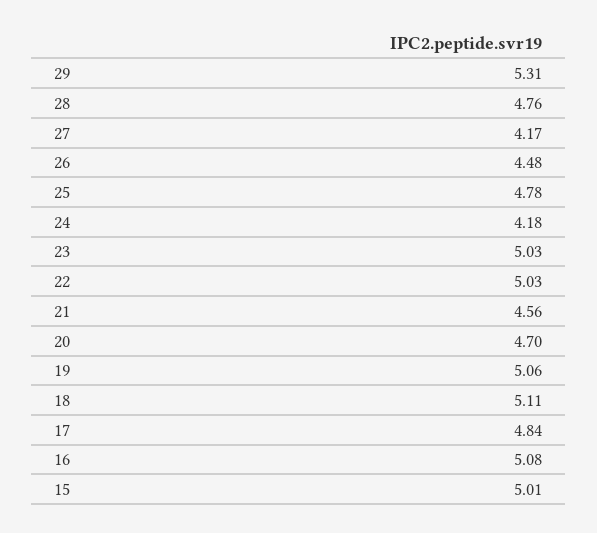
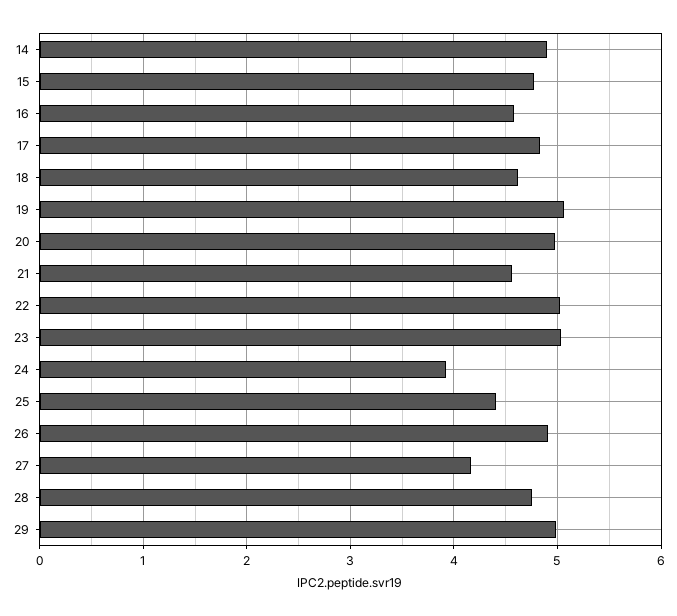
  {
-   "29": 5.31,
+   "29": 5,
    "28": 4.76,
    "27": 4.17,
-   "26": 4.48,
+   "26": 4.9,
-   "25": 4.78,
+   "25": 4.4,
-   "24": 4.18,
+   "24": 3.9,
    "23": 5.03,
    "22": 5.03,
    "21": 4.56,
-   "20": 4.7,
+   "20": 5,
    "19": 5.06,
-   "18": 5.11,
+   "18": 4.6,
    "17": 4.84,
-   "16": 5.08,
+   "16": 4.6,
-   "15": 5.01
+   "15": 4.8,
+   "14": 4.9
  }

